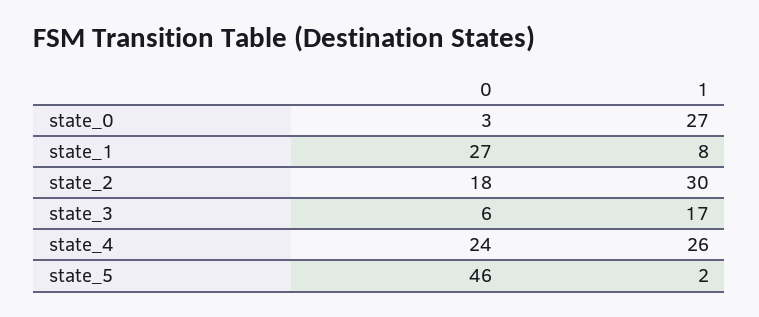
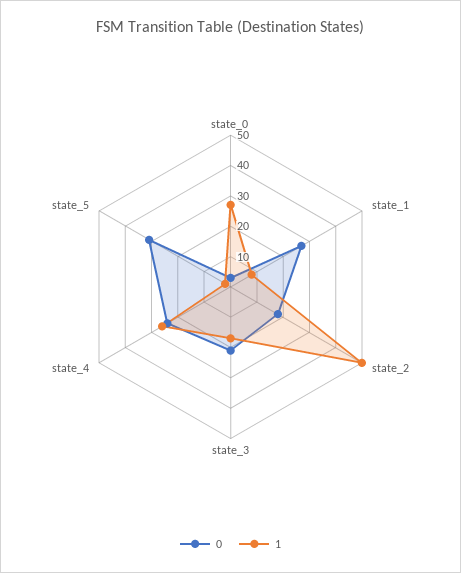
  {
    "0": {
      "state_0": 3,
      "state_1": 27,
      "state_2": 18,
-     "state_3": 6,
+     "state_3": 20,
      "state_4": 24,
-     "state_5": 46
+     "state_5": 30
    },
    "1": {
      "state_0": 27,
      "state_1": 8,
-     "state_2": 30,
+     "state_2": 50,
      "state_3": 17,
      "state_4": 26,
      "state_5": 2
    }
  }

